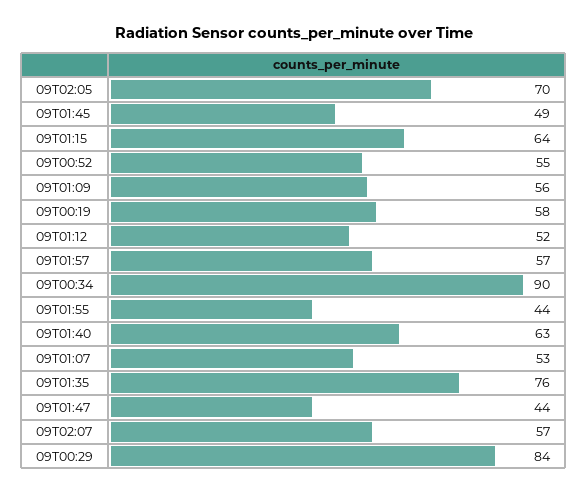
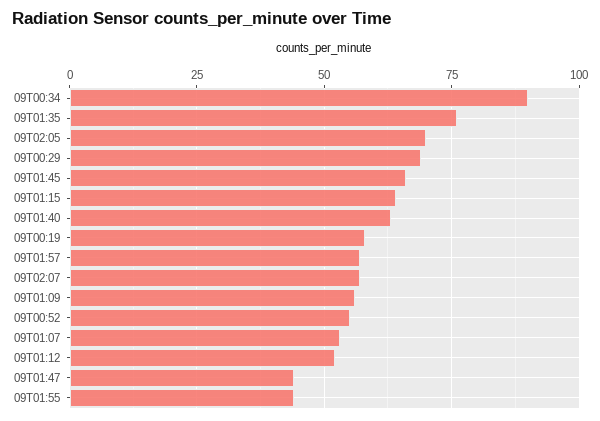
  {
    "09T02:05": 70,
-   "09T01:45": 49,
+   "09T01:45": 65,
    "09T01:15": 64,
    "09T00:52": 55,
    "09T01:09": 56,
    "09T00:19": 58,
    "09T01:12": 52,
    "09T01:57": 57,
    "09T00:34": 90,
    "09T01:55": 44,
    "09T01:40": 63,
    "09T01:07": 53,
    "09T01:35": 76,
    "09T01:47": 44,
    "09T02:07": 57,
-   "09T00:29": 84
+   "09T00:29": 70
  }

